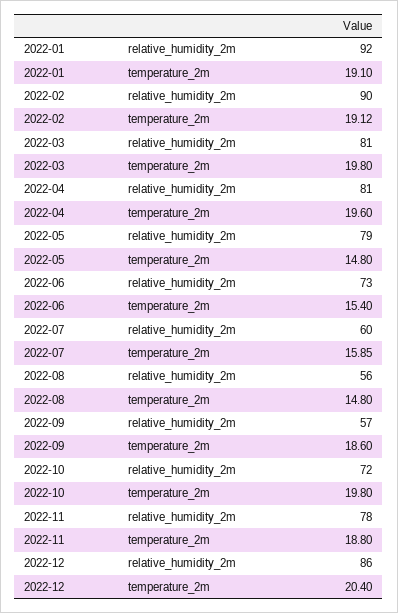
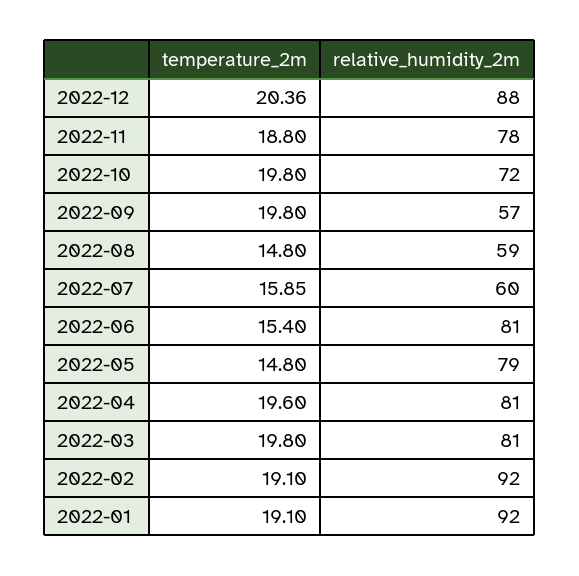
  {
    "2022-01": {
      "relative_humidity_2m": 92,
      "temperature_2m": 19.1
    },
    "2022-02": {
-     "relative_humidity_2m": 90,
+     "relative_humidity_2m": 92,
-     "temperature_2m": 19.12
+     "temperature_2m": 19.1
    },
    "2022-03": {
      "relative_humidity_2m": 81,
      "temperature_2m": 19.8
    },
    "2022-04": {
      "relative_humidity_2m": 81,
      "temperature_2m": 19.6
    },
    "2022-05": {
      "relative_humidity_2m": 79,
      "temperature_2m": 14.8
    },
    "2022-06": {
-     "relative_humidity_2m": 73,
+     "relative_humidity_2m": 81,
      "temperature_2m": 15.4
    },
    "2022-07": {
      "relative_humidity_2m": 60,
      "temperature_2m": 15.85
    },
    "2022-08": {
-     "relative_humidity_2m": 56,
+     "relative_humidity_2m": 59,
      "temperature_2m": 14.8
    },
    "2022-09": {
      "relative_humidity_2m": 57,
-     "temperature_2m": 18.6
+     "temperature_2m": 19.8
    },
    "2022-10": {
      "relative_humidity_2m": 72,
      "temperature_2m": 19.8
    },
    "2022-11": {
      "relative_humidity_2m": 78,
      "temperature_2m": 18.8
    },
    "2022-12": {
-     "relative_humidity_2m": 86,
+     "relative_humidity_2m": 88,
-     "temperature_2m": 20.4
+     "temperature_2m": 20.36
    }
  }

